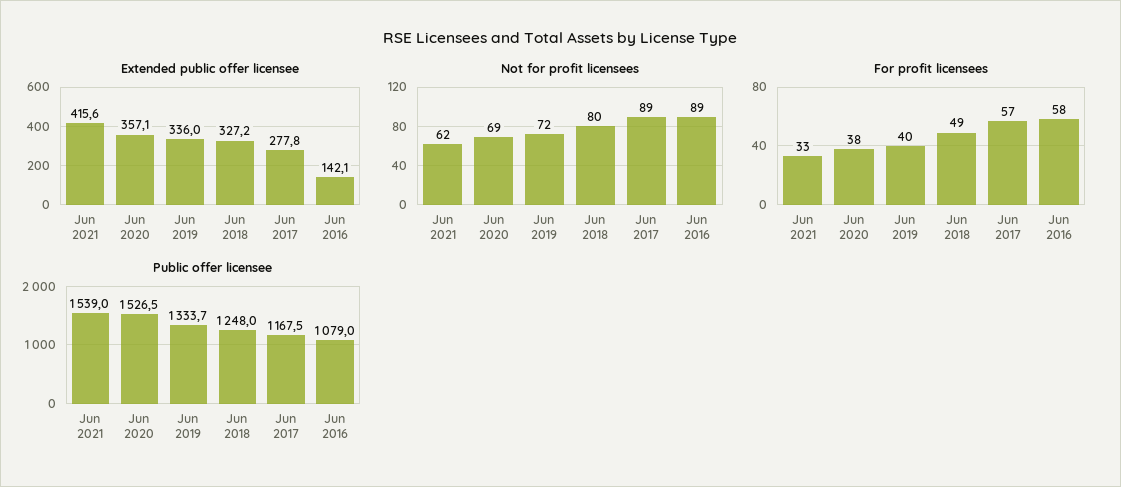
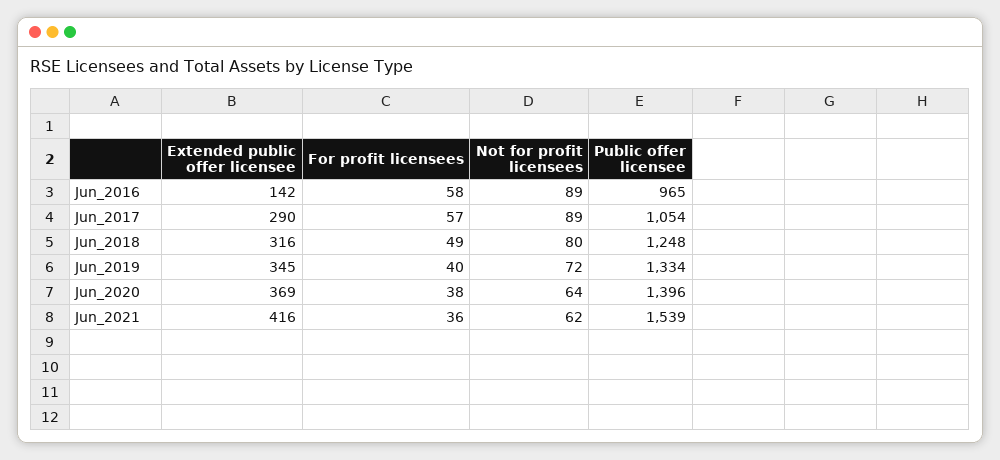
  {
    "Extended public offer licensee": {
      "Jun 2021": 415.6,
-     "Jun 2020": 357.1,
+     "Jun 2020": 369,
-     "Jun 2019": 336,
+     "Jun 2019": 345,
-     "Jun 2018": 327.2,
+     "Jun 2018": 316,
-     "Jun 2017": 277.8,
+     "Jun 2017": 290,
      "Jun 2016": 142.1
    },
    "Not for profit licensees": {
      "Jun 2021": 62,
-     "Jun 2020": 69,
+     "Jun 2020": 64,
      "Jun 2019": 72,
      "Jun 2018": 80,
      "Jun 2017": 89,
      "Jun 2016": 89
    },
    "For profit licensees": {
-     "Jun 2021": 33,
+     "Jun 2021": 36,
      "Jun 2020": 38,
      "Jun 2019": 40,
      "Jun 2018": 49,
      "Jun 2017": 57,
      "Jun 2016": 58
    },
    "Public offer licensee": {
      "Jun 2021": 1539,
-     "Jun 2020": 1526.5,
+     "Jun 2020": 1396,
      "Jun 2019": 1333.7,
      "Jun 2018": 1248,
-     "Jun 2017": 1167.5,
+     "Jun 2017": 1054,
-     "Jun 2016": 1079
+     "Jun 2016": 965
    }
  }

